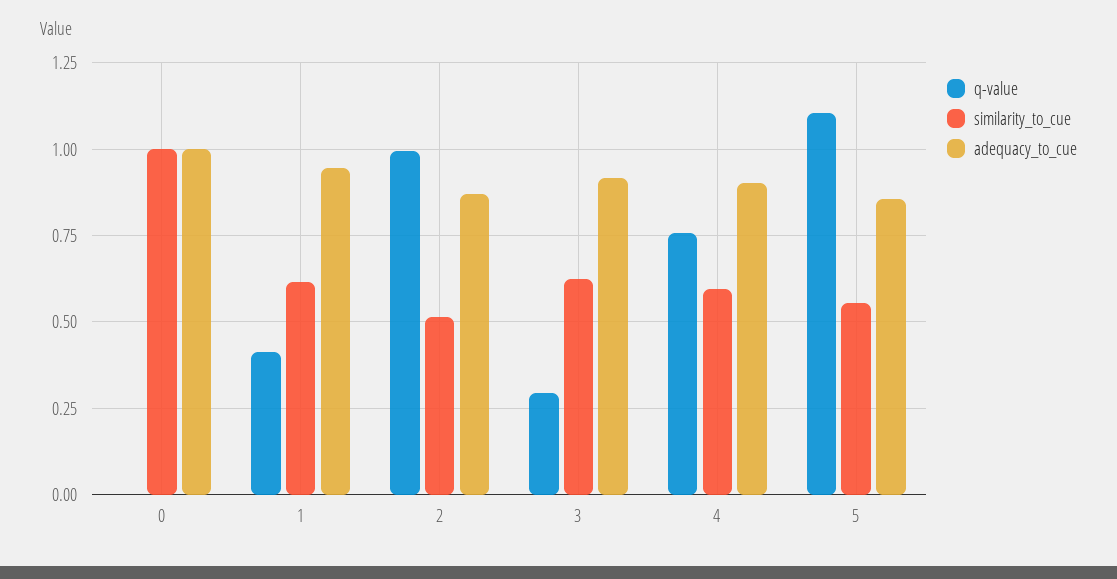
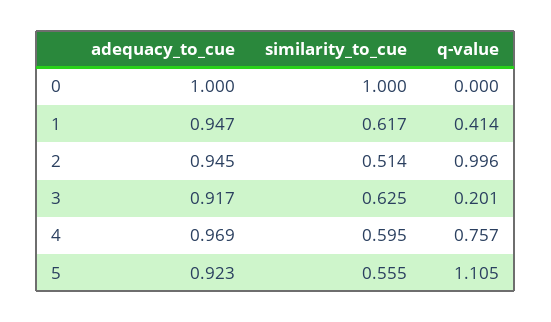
  {
    "q-value": {
      "0": 0,
      "1": 0.414,
      "2": 0.996,
-     "3": 0.3,
+     "3": 0.201,
      "4": 0.757,
      "5": 1.105
    },
    "similarity_to_cue": {
      "0": 1,
      "1": 0.617,
      "2": 0.514,
      "3": 0.625,
      "4": 0.595,
      "5": 0.555
    },
    "adequacy_to_cue": {
      "0": 1,
      "1": 0.947,
-     "2": 0.875,
+     "2": 0.945,
      "3": 0.917,
-     "4": 0.9,
+     "4": 0.969,
-     "5": 0.85
+     "5": 0.923
    }
  }

